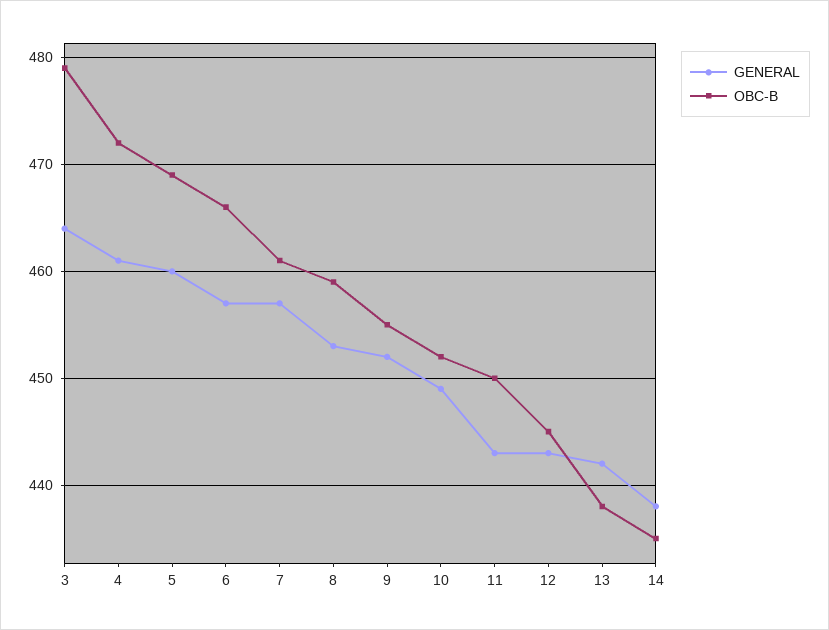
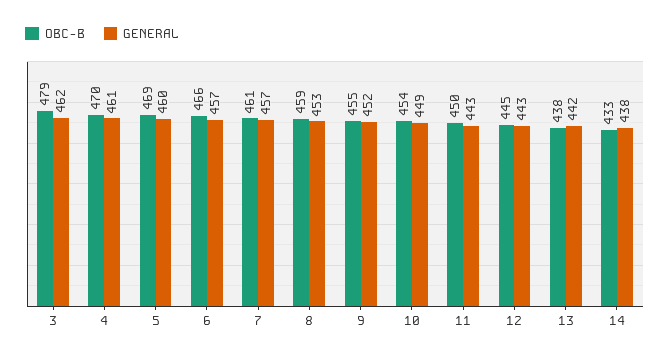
  {
    "GENERAL": {
-     "3": 464,
+     "3": 462,
      "4": 461,
      "5": 460,
      "6": 457,
      "7": 457,
      "8": 453,
      "9": 452,
      "10": 449,
      "11": 443,
      "12": 443,
      "13": 442,
      "14": 438
    },
    "OBC-B": {
      "3": 479,
-     "4": 472,
+     "4": 470,
      "5": 469,
      "6": 466,
      "7": 461,
      "8": 459,
      "9": 455,
-     "10": 452,
+     "10": 454,
      "11": 450,
      "12": 445,
      "13": 438,
-     "14": 435
+     "14": 433
    }
  }

